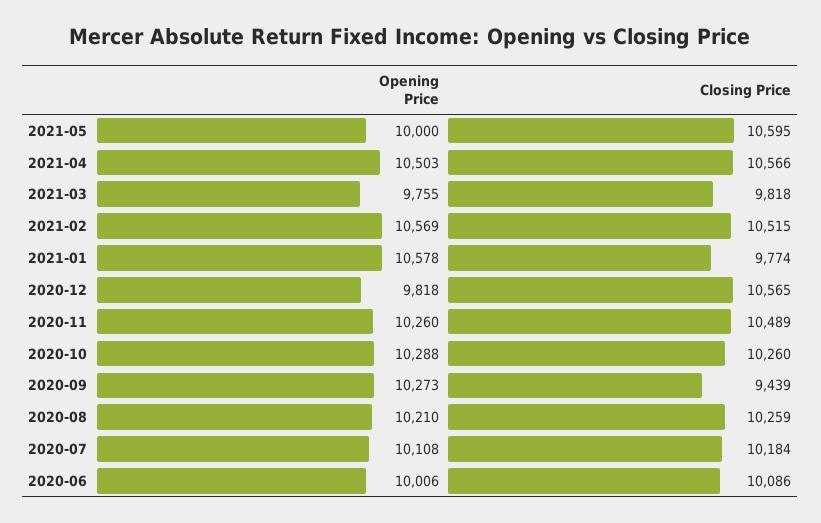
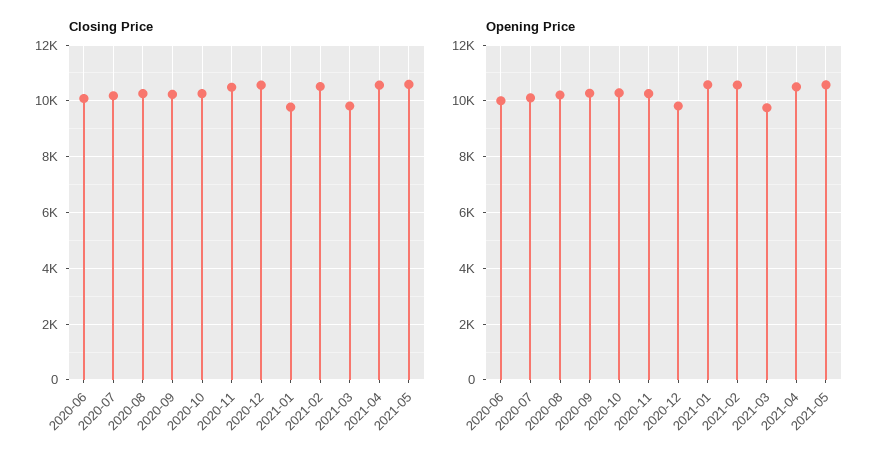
  {
    "Opening Price": {
-     "2021-05": 10000,
+     "2021-05": 10500,
      "2021-04": 10503,
      "2021-03": 9755,
      "2021-02": 10569,
      "2021-01": 10578,
      "2020-12": 9818,
      "2020-11": 10260,
      "2020-10": 10288,
      "2020-09": 10273,
      "2020-08": 10210,
      "2020-07": 10108,
      "2020-06": 10006
    },
    "Closing Price": {
      "2021-05": 10595,
      "2021-04": 10566,
      "2021-03": 9818,
      "2021-02": 10515,
      "2021-01": 9774,
      "2020-12": 10565,
      "2020-11": 10489,
      "2020-10": 10260,
-     "2020-09": 9439,
+     "2020-09": 10250,
      "2020-08": 10259,
      "2020-07": 10184,
      "2020-06": 10086
    }
  }

